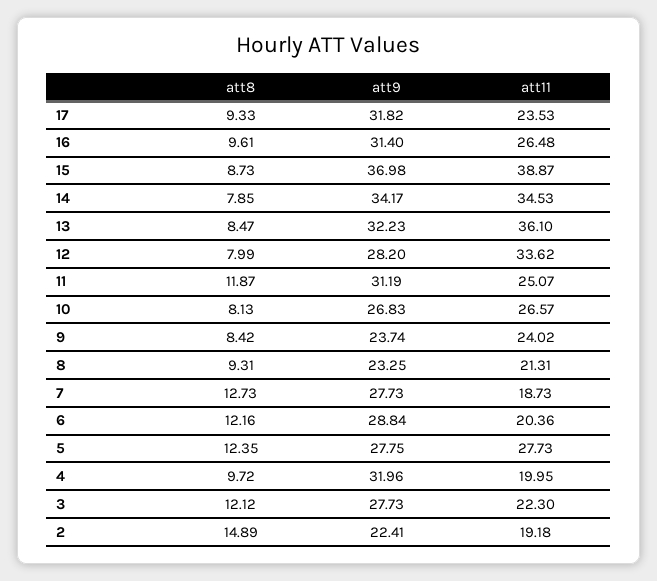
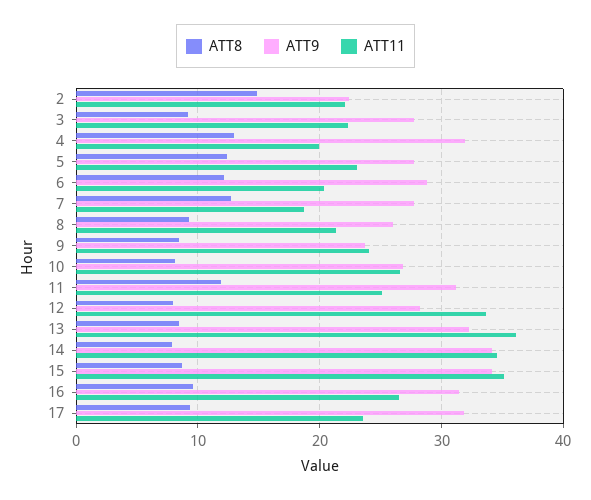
  {
    "att8": {
      "17": 9.33,
      "16": 9.61,
      "15": 8.73,
      "14": 7.85,
      "13": 8.47,
      "12": 7.99,
      "11": 11.87,
      "10": 8.13,
      "9": 8.42,
      "8": 9.31,
      "7": 12.73,
      "6": 12.16,
      "5": 12.35,
-     "4": 9.72,
+     "4": 13,
-     "3": 12.12,
+     "3": 9,
      "2": 14.89
    },
    "att9": {
      "17": 31.82,
      "16": 31.4,
-     "15": 36.98,
+     "15": 34,
      "14": 34.17,
      "13": 32.23,
      "12": 28.2,
      "11": 31.19,
      "10": 26.83,
      "9": 23.74,
-     "8": 23.25,
+     "8": 26,
      "7": 27.73,
      "6": 28.84,
      "5": 27.75,
      "4": 31.96,
      "3": 27.73,
      "2": 22.41
    },
    "att11": {
      "17": 23.53,
      "16": 26.48,
-     "15": 38.87,
+     "15": 35,
      "14": 34.53,
      "13": 36.1,
      "12": 33.62,
      "11": 25.07,
      "10": 26.57,
      "9": 24.02,
      "8": 21.31,
      "7": 18.73,
      "6": 20.36,
-     "5": 27.73,
+     "5": 23,
      "4": 19.95,
      "3": 22.3,
-     "2": 19.18
+     "2": 22
    }
  }

